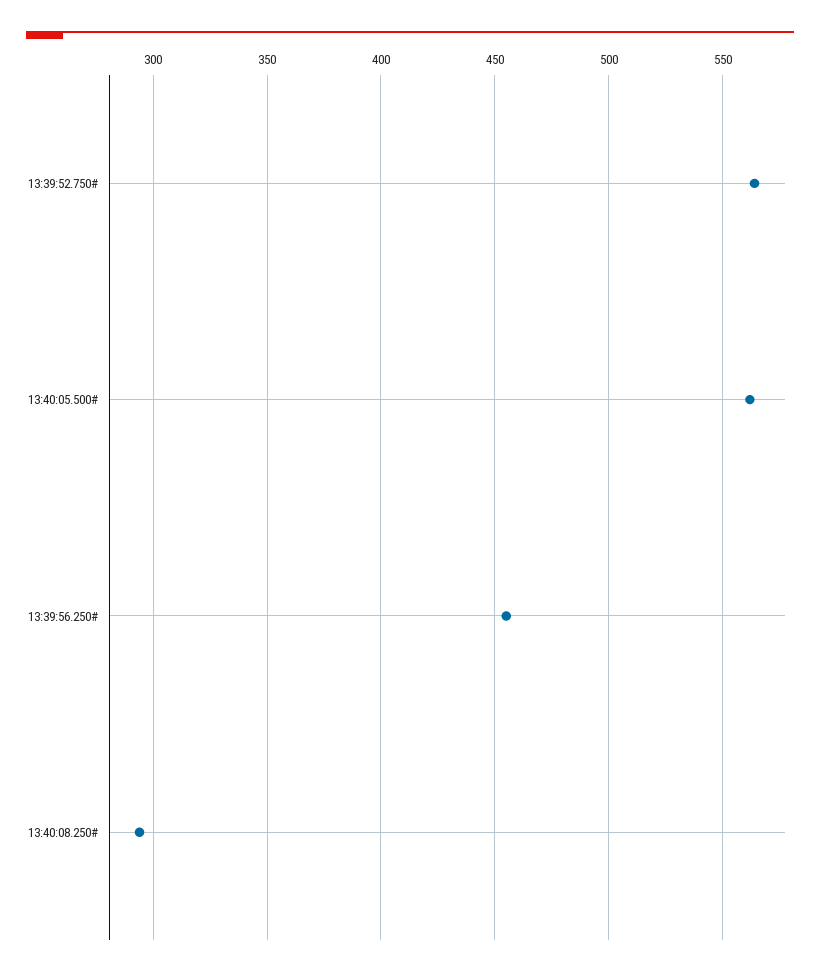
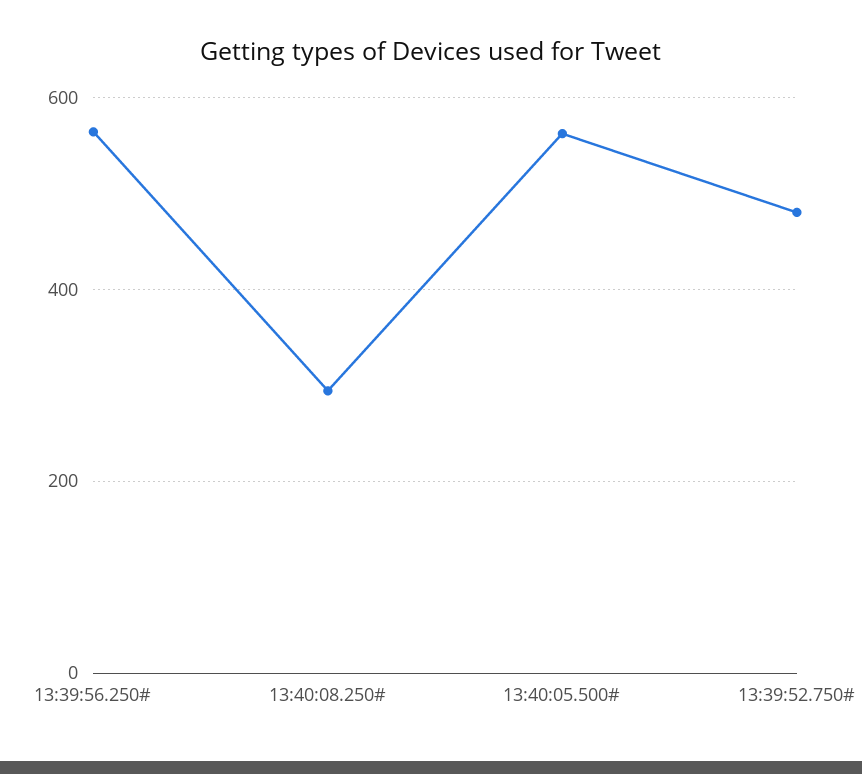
  {
-   "13:39:52.750#": 565,
+   "13:39:52.750#": 480,
    "13:40:05.500#": 560,
-   "13:39:56.250#": 455,
+   "13:39:56.250#": 560,
    "13:40:08.250#": 295
  }

